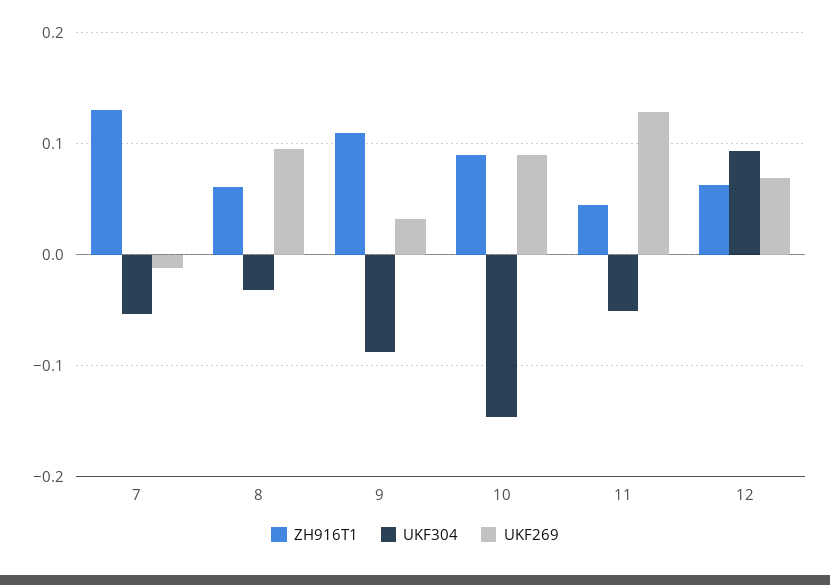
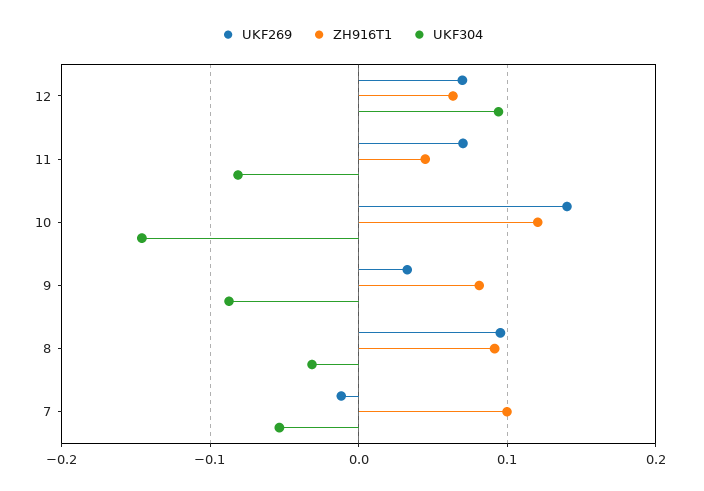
  {
    "ZH916T1": {
-     "7": 0.13,
+     "7": 0.1,
-     "8": 0.06,
+     "8": 0.09,
-     "9": 0.11,
+     "9": 0.08,
-     "10": 0.09,
+     "10": 0.12,
      "11": 0.04,
      "12": 0.06
    },
    "UKF304": {
      "7": -0.05,
      "8": -0.03,
      "9": -0.09,
      "10": -0.15,
-     "11": -0.05,
+     "11": -0.08,
      "12": 0.09
    },
    "UKF269": {
      "7": -0.01,
      "8": 0.1,
      "9": 0.03,
-     "10": 0.09,
+     "10": 0.14,
-     "11": 0.13,
+     "11": 0.07,
      "12": 0.07
    }
  }

